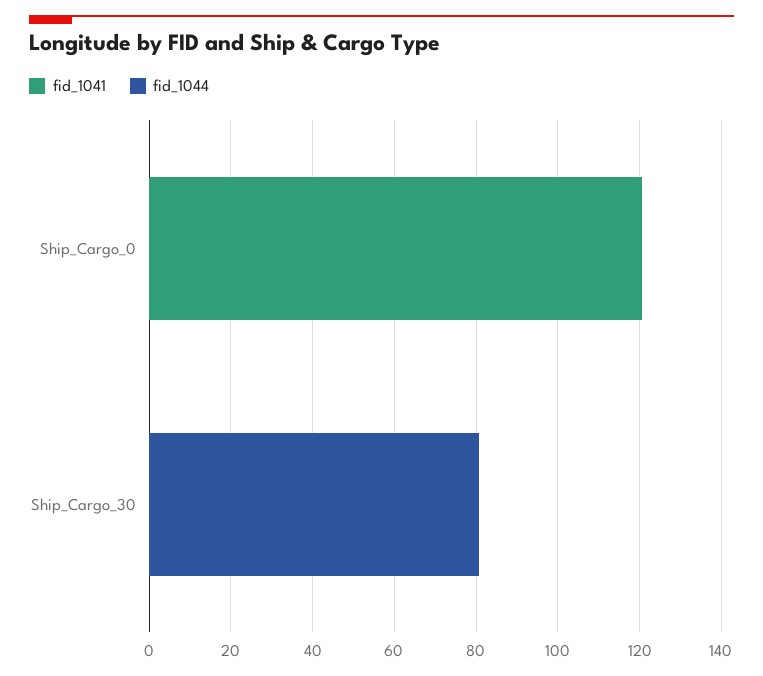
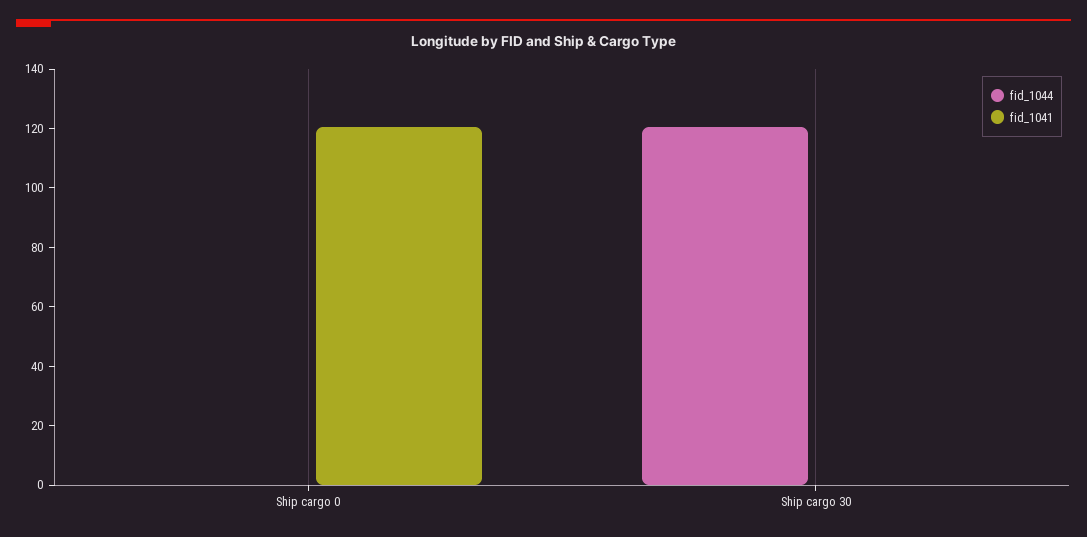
  {
    "fid_1041": {
      "Ship_Cargo_0": 120,
      "Ship_Cargo_30": 0
    },
    "fid_1044": {
      "Ship_Cargo_0": 0,
-     "Ship_Cargo_30": 80
+     "Ship_Cargo_30": 120
    }
  }

